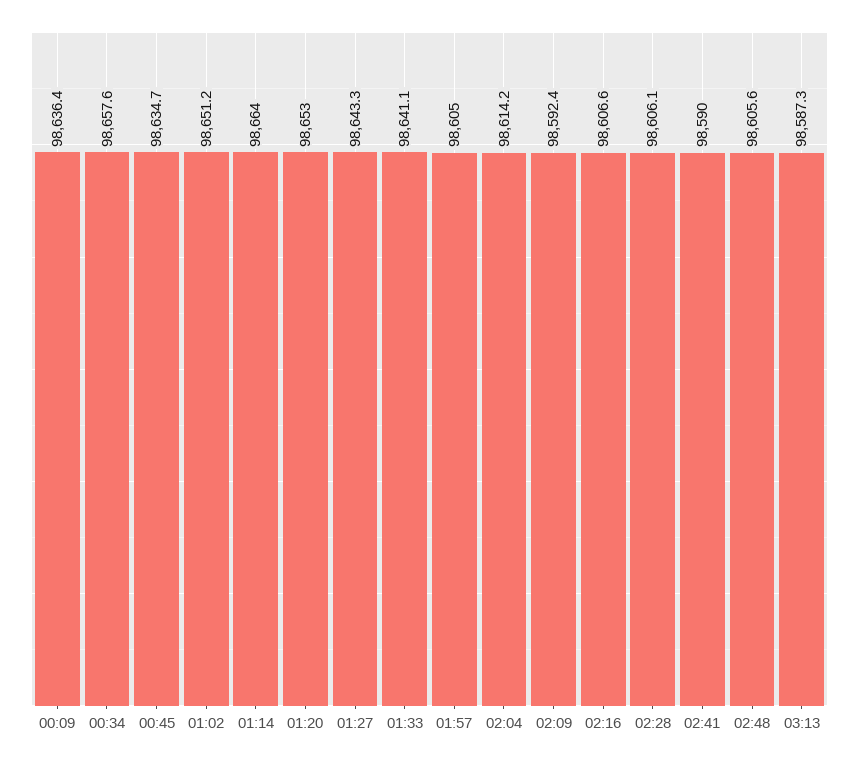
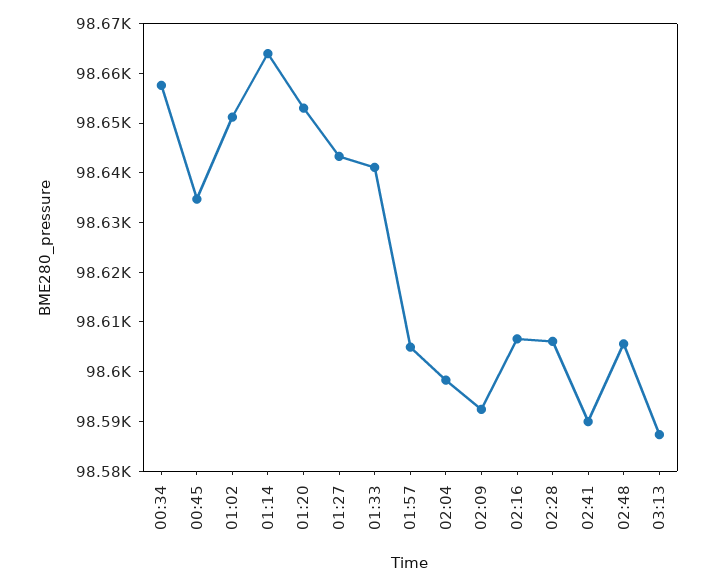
  {
-   "00:09": 98636.4,
    "00:34": 98657.6,
    "00:45": 98634.7,
    "01:02": 98651.2,
    "01:14": 98664,
    "01:20": 98653,
    "01:27": 98643.3,
    "01:33": 98641.1,
    "01:57": 98605,
-   "02:04": 98614.2,
+   "02:04": 98598,
    "02:09": 98592.4,
    "02:16": 98606.6,
    "02:28": 98606.1,
    "02:41": 98590,
    "02:48": 98605.6,
    "03:13": 98587.3
  }

